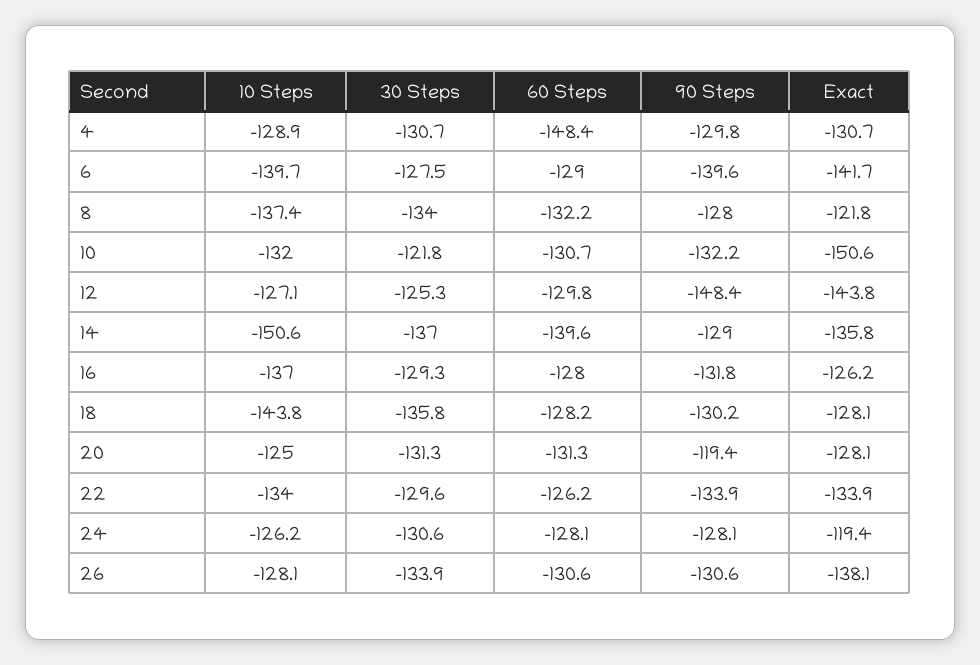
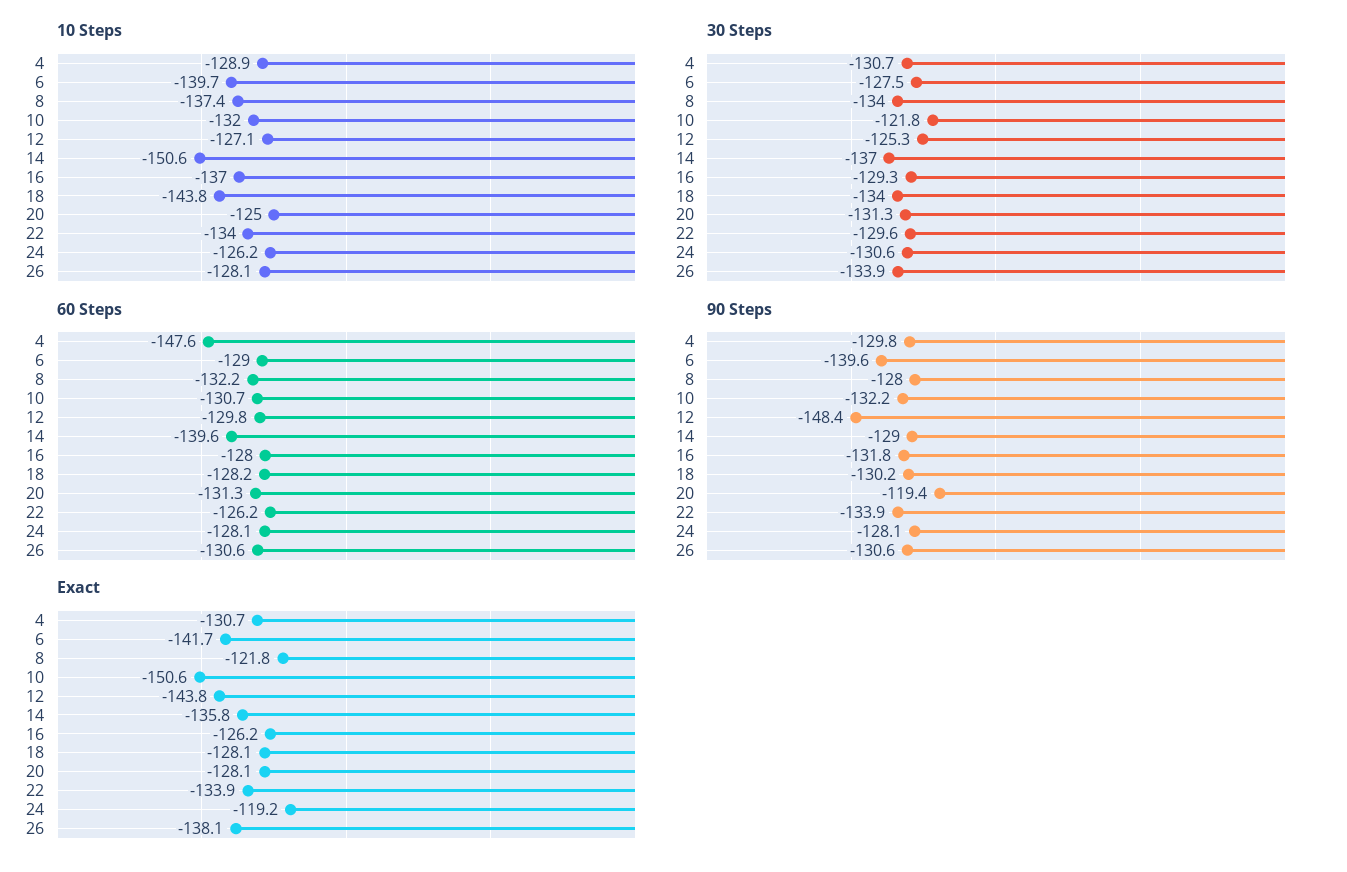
  {
    "10 Steps": {
      "4": -128.9,
      "6": -139.7,
      "8": -137.4,
      "10": -132,
      "12": -127.1,
      "14": -150.6,
      "16": -137,
      "18": -143.8,
      "20": -125,
      "22": -134,
      "24": -126.2,
      "26": -128.1
    },
    "30 Steps": {
      "4": -130.7,
      "6": -127.5,
      "8": -134,
      "10": -121.8,
      "12": -125.3,
      "14": -137,
      "16": -129.3,
-     "18": -135.8,
+     "18": -134,
      "20": -131.3,
      "22": -129.6,
      "24": -130.6,
      "26": -133.9
    },
    "60 Steps": {
-     "4": -148.4,
+     "4": -147.6,
      "6": -129,
      "8": -132.2,
      "10": -130.7,
      "12": -129.8,
      "14": -139.6,
      "16": -128,
      "18": -128.2,
      "20": -131.3,
      "22": -126.2,
      "24": -128.1,
      "26": -130.6
    },
    "90 Steps": {
      "4": -129.8,
      "6": -139.6,
      "8": -128,
      "10": -132.2,
      "12": -148.4,
      "14": -129,
      "16": -131.8,
      "18": -130.2,
      "20": -119.4,
      "22": -133.9,
      "24": -128.1,
      "26": -130.6
    },
    "Exact": {
      "4": -130.7,
      "6": -141.7,
      "8": -121.8,
      "10": -150.6,
      "12": -143.8,
      "14": -135.8,
      "16": -126.2,
      "18": -128.1,
      "20": -128.1,
      "22": -133.9,
-     "24": -119.4,
+     "24": -119.2,
      "26": -138.1
    }
  }

